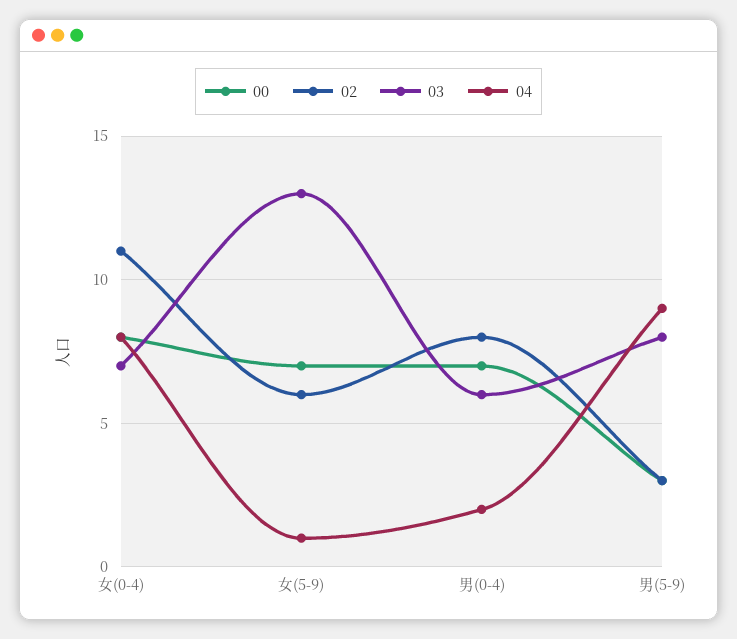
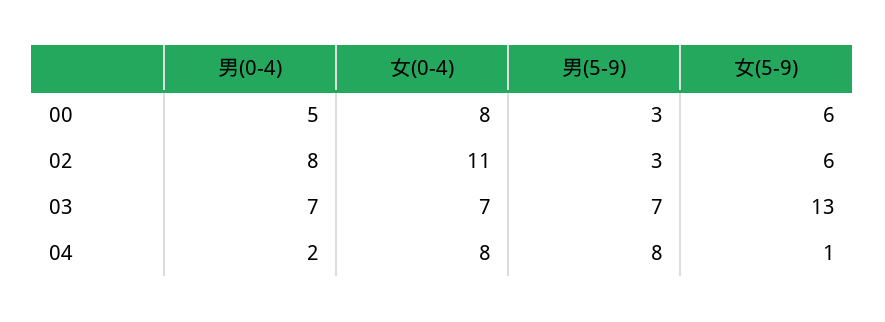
  {
    "00": {
      "女(0-4)": 8,
-     "女(5-9)": 7,
+     "女(5-9)": 6,
-     "男(0-4)": 7,
+     "男(0-4)": 5,
      "男(5-9)": 3
    },
    "02": {
      "女(0-4)": 11,
      "女(5-9)": 6,
      "男(0-4)": 8,
      "男(5-9)": 3
    },
    "03": {
      "女(0-4)": 7,
      "女(5-9)": 13,
-     "男(0-4)": 6,
+     "男(0-4)": 7,
-     "男(5-9)": 8
+     "男(5-9)": 7
    },
    "04": {
      "女(0-4)": 8,
      "女(5-9)": 1,
      "男(0-4)": 2,
-     "男(5-9)": 9
+     "男(5-9)": 8
    }
  }

